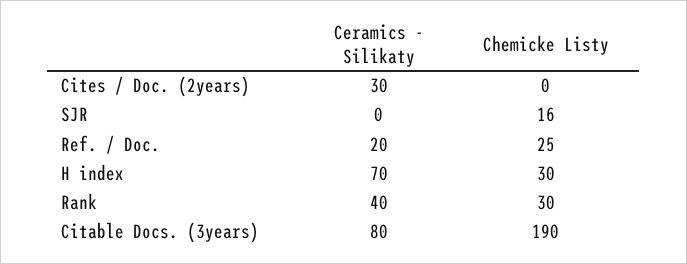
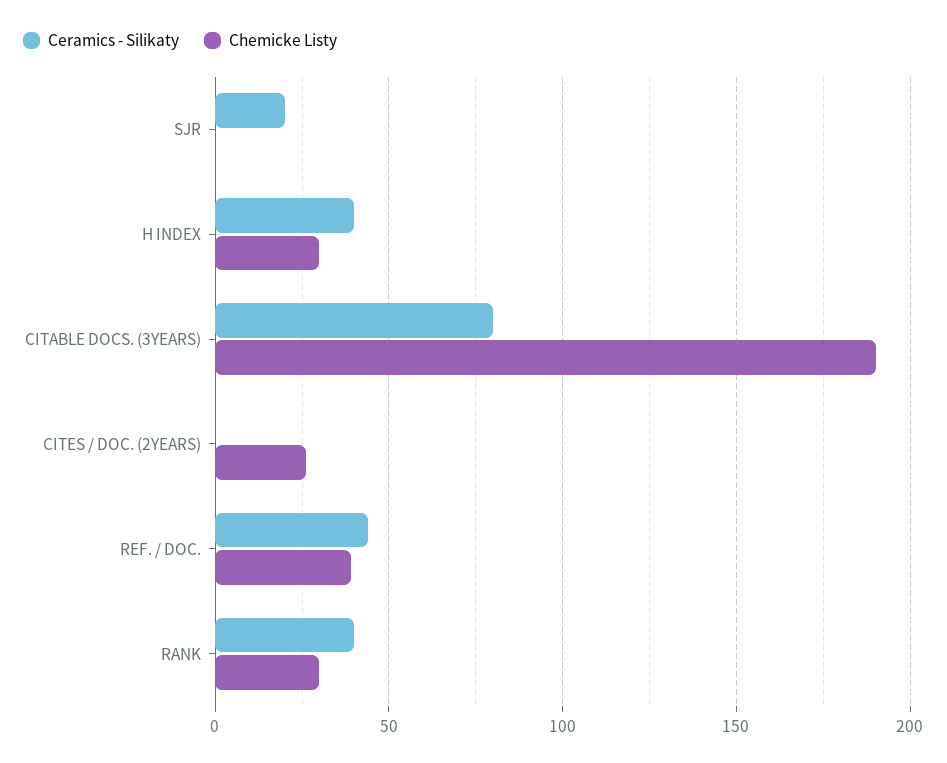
  {
    "Ceramics - Silikaty": {
-     "Cites / Doc. (2years)": 30,
+     "Cites / Doc. (2years)": 0,
-     "SJR": 0,
+     "SJR": 20,
-     "Ref. / Doc.": 20,
+     "Ref. / Doc.": 45,
-     "H index": 70,
+     "H index": 40,
      "Rank": 40,
      "Citable Docs. (3years)": 80
    },
    "Chemicke Listy": {
-     "Cites / Doc. (2years)": 0,
+     "Cites / Doc. (2years)": 25,
-     "SJR": 16,
+     "SJR": 0,
-     "Ref. / Doc.": 25,
+     "Ref. / Doc.": 40,
      "H index": 30,
      "Rank": 30,
      "Citable Docs. (3years)": 190
    }
  }

